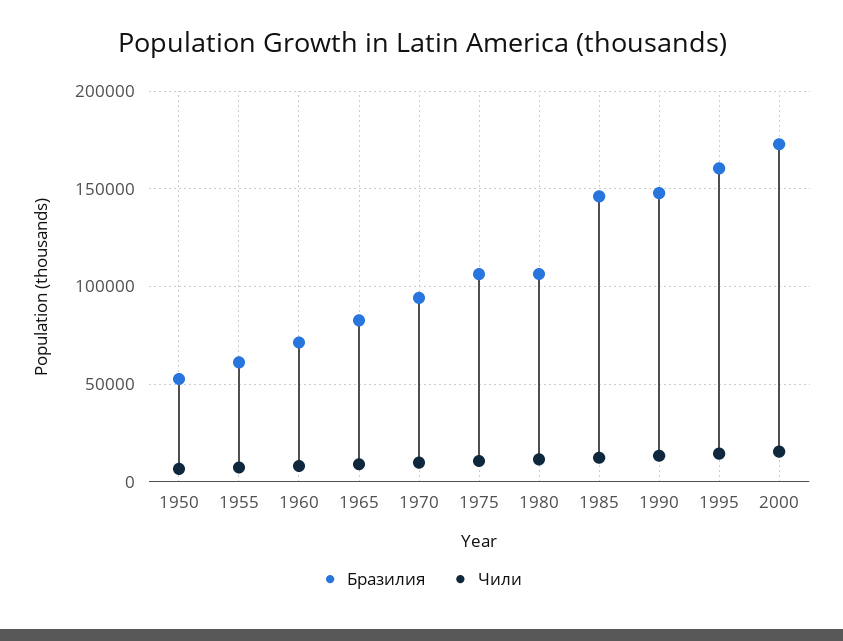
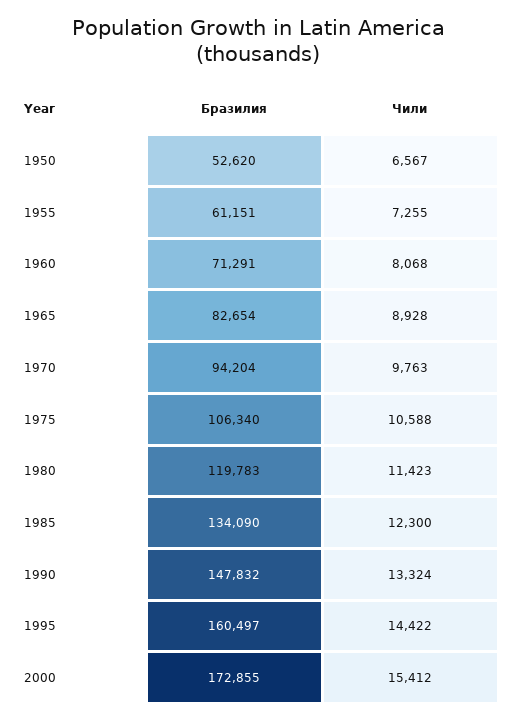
  {
    "Бразилия": {
      "1950": 52620,
      "1955": 61151,
      "1960": 71291,
      "1965": 82654,
      "1970": 94204,
      "1975": 106340,
-     "1980": 105000,
+     "1980": 119783,
-     "1985": 145000,
+     "1985": 134090,
      "1990": 147832,
      "1995": 160497,
      "2000": 172855
    },
    "Чили": {
      "1950": 6567,
      "1955": 7255,
      "1960": 8068,
      "1965": 8928,
      "1970": 9763,
      "1975": 10588,
      "1980": 11423,
      "1985": 12300,
      "1990": 13324,
      "1995": 14422,
      "2000": 15412
    }
  }

